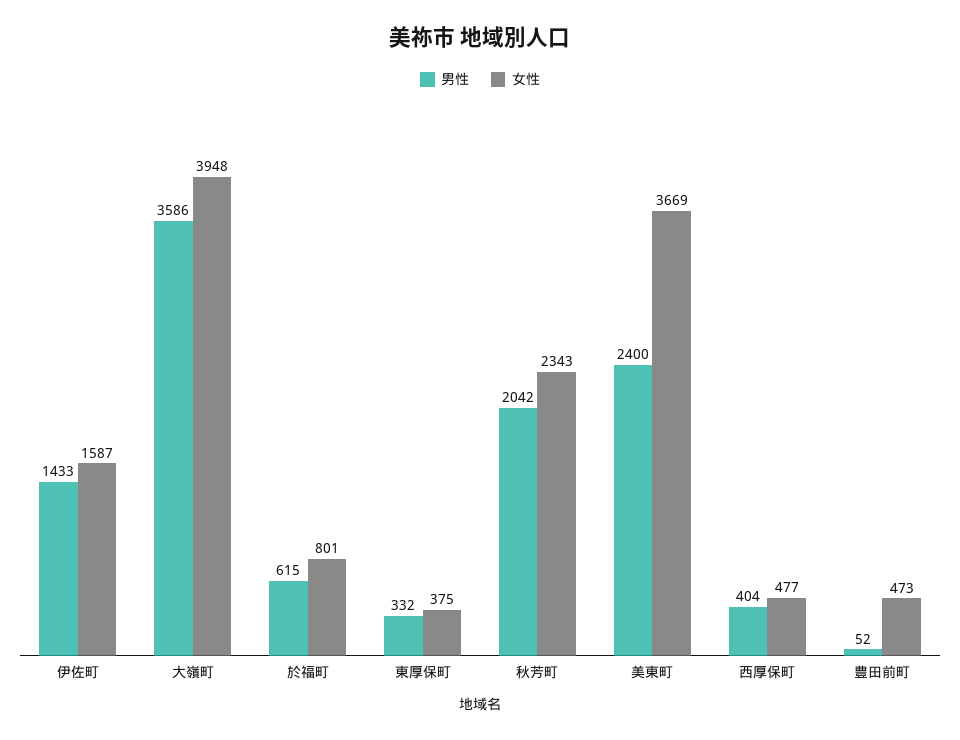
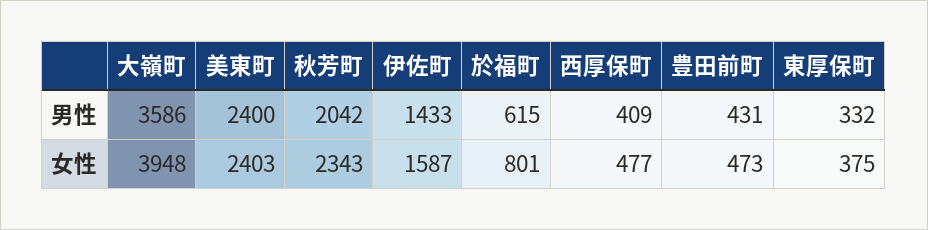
  {
    "男性": {
      "伊佐町": 1433,
      "大嶺町": 3586,
      "於福町": 615,
      "東厚保町": 332,
      "秋芳町": 2042,
      "美東町": 2400,
-     "西厚保町": 404,
+     "西厚保町": 409,
-     "豊田前町": 52
+     "豊田前町": 431
    },
    "女性": {
      "伊佐町": 1587,
      "大嶺町": 3948,
      "於福町": 801,
      "東厚保町": 375,
      "秋芳町": 2343,
-     "美東町": 3669,
+     "美東町": 2403,
      "西厚保町": 477,
      "豊田前町": 473
    }
  }

